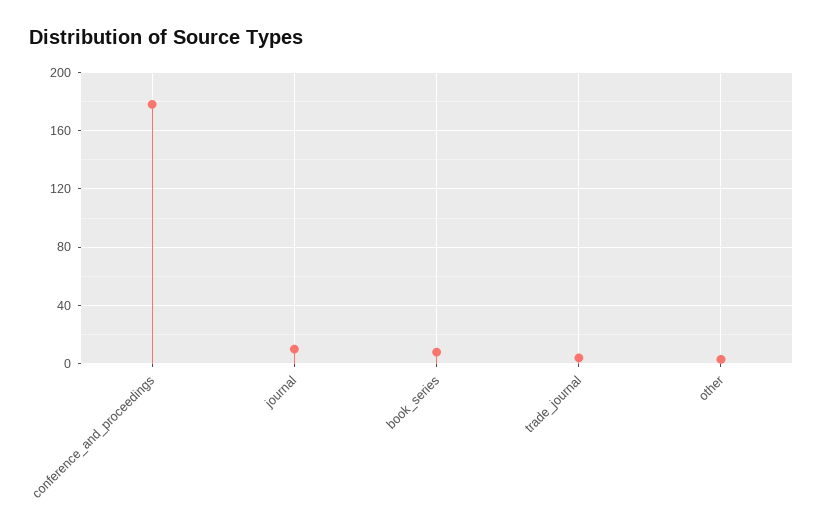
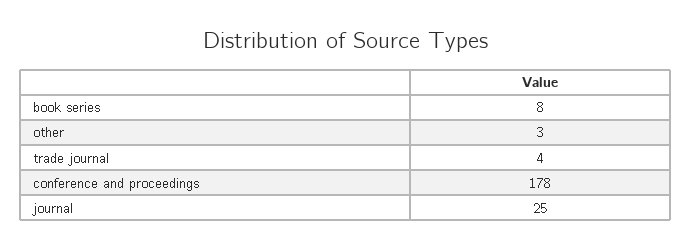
  {
    "conference_and_proceedings": 178,
-   "journal": 10,
+   "journal": 25,
    "book_series": 8,
    "trade_journal": 4,
    "other": 3
  }

